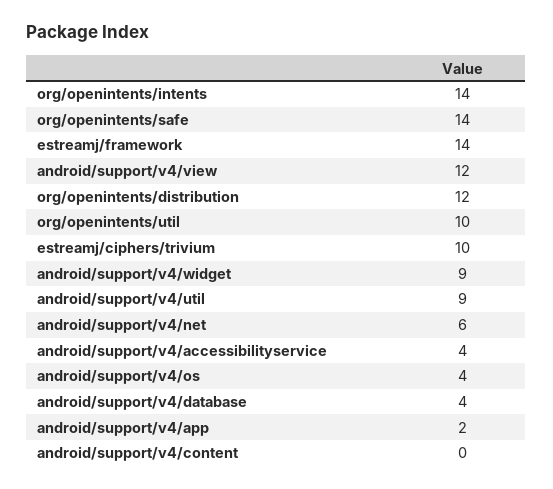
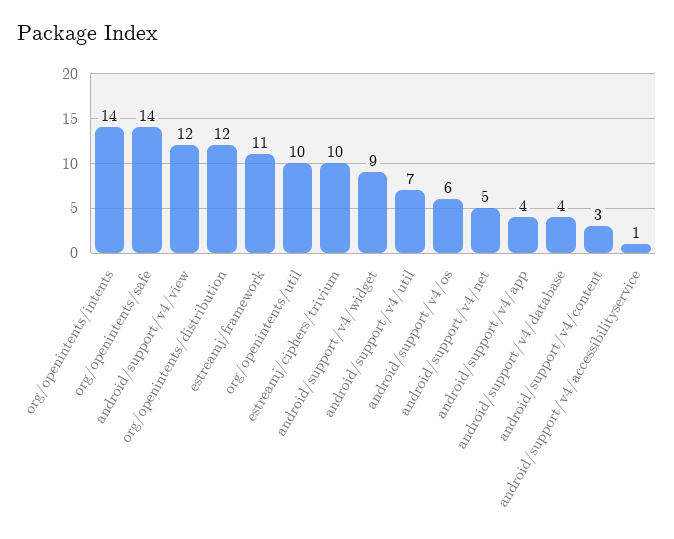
  {
    "org/openintents/intents": 14,
    "org/openintents/safe": 14,
-   "estreamj/framework": 14,
+   "estreamj/framework": 11,
    "android/support/v4/view": 12,
    "org/openintents/distribution": 12,
    "org/openintents/util": 10,
    "estreamj/ciphers/trivium": 10,
    "android/support/v4/widget": 9,
-   "android/support/v4/util": 9,
+   "android/support/v4/util": 7,
-   "android/support/v4/net": 6,
+   "android/support/v4/net": 5,
-   "android/support/v4/accessibilityservice": 4,
+   "android/support/v4/accessibilityservice": 1,
-   "android/support/v4/os": 4,
+   "android/support/v4/os": 6,
    "android/support/v4/database": 4,
-   "android/support/v4/app": 2,
+   "android/support/v4/app": 4,
-   "android/support/v4/content": 0
+   "android/support/v4/content": 3
  }

